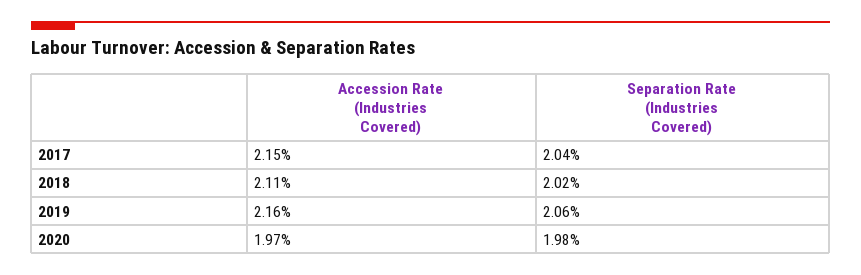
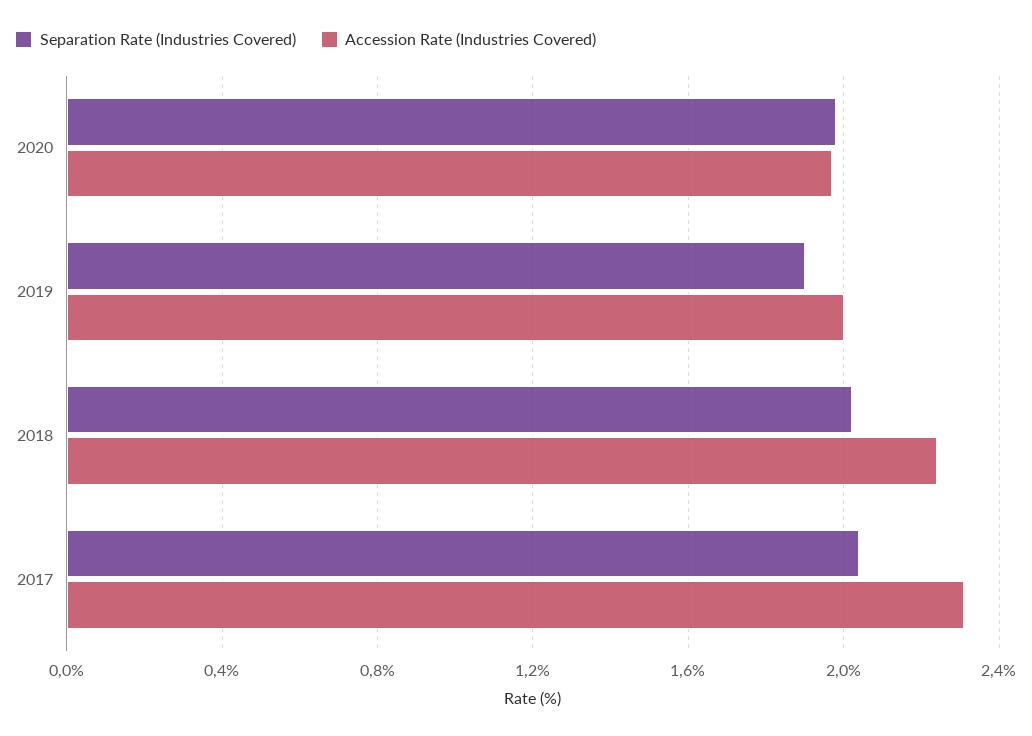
  {
    "Accession Rate (Industries Covered)": {
-     "2017": 2.15,
+     "2017": 2.3,
-     "2018": 2.11,
+     "2018": 2.25,
-     "2019": 2.16,
+     "2019": 2,
      "2020": 1.97
    },
    "Separation Rate (Industries Covered)": {
      "2017": 2.04,
      "2018": 2.02,
-     "2019": 2.06,
+     "2019": 1.9,
      "2020": 1.98
    }
  }

